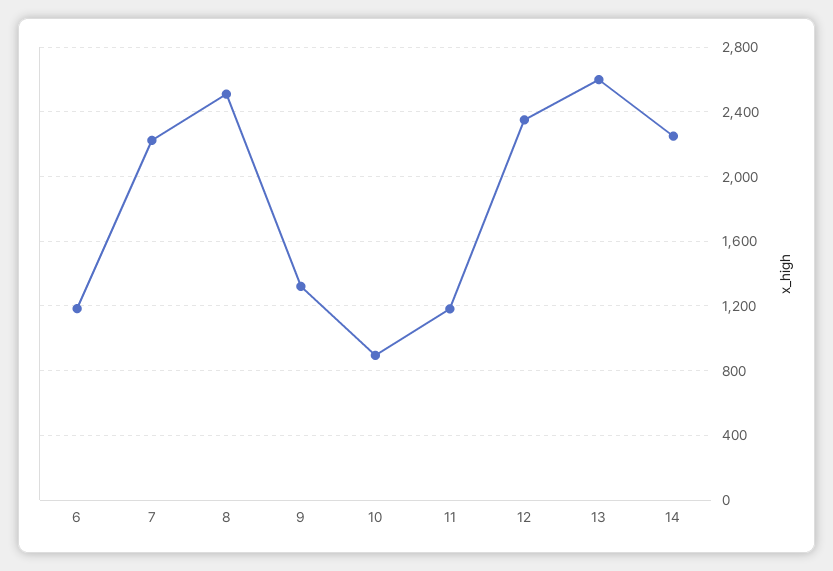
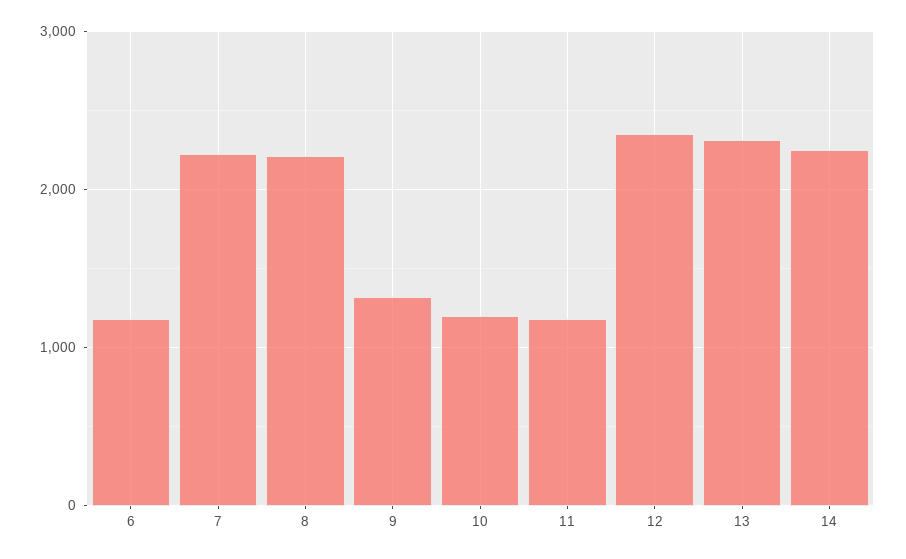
  {
    "6": 1200,
    "7": 2200,
-   "8": 2500,
+   "8": 2200,
    "9": 1300,
-   "10": 900,
+   "10": 1200,
    "11": 1200,
    "12": 2350,
-   "13": 2600,
+   "13": 2300,
    "14": 2250
  }

